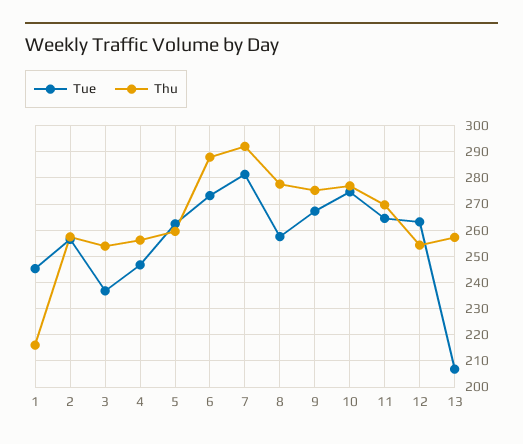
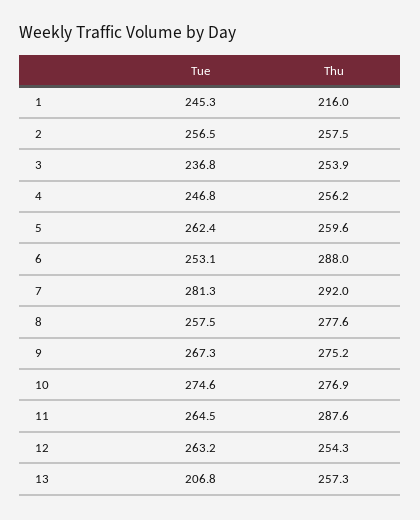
  {
    "Tue": {
      "1": 245.3,
      "2": 256.5,
      "3": 236.8,
      "4": 246.8,
      "5": 262.4,
-     "6": 272.5,
+     "6": 253.1,
      "7": 281.3,
      "8": 257.5,
      "9": 267.3,
      "10": 274.6,
      "11": 264.5,
      "12": 263.2,
      "13": 206.8
    },
    "Thu": {
      "1": 216,
      "2": 257.5,
      "3": 253.9,
      "4": 256.2,
      "5": 259.6,
      "6": 288,
      "7": 292,
      "8": 277.6,
      "9": 275.2,
      "10": 276.9,
-     "11": 270,
+     "11": 287.6,
      "12": 254.3,
      "13": 257.3
    }
  }

